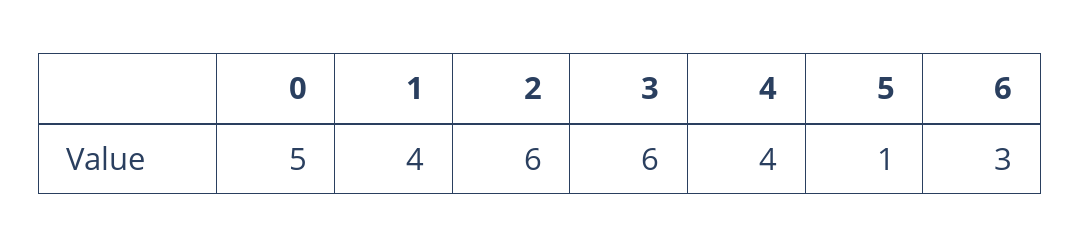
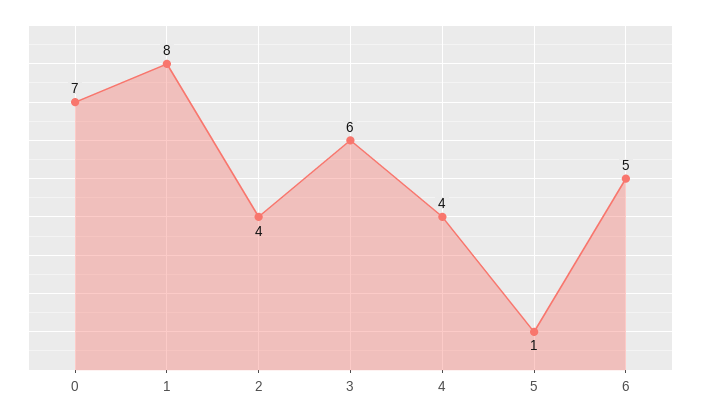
  {
-   "0": 5,
+   "0": 7,
-   "1": 4,
+   "1": 8,
-   "2": 6,
+   "2": 4,
    "3": 6,
    "4": 4,
    "5": 1,
-   "6": 3
+   "6": 5
  }

